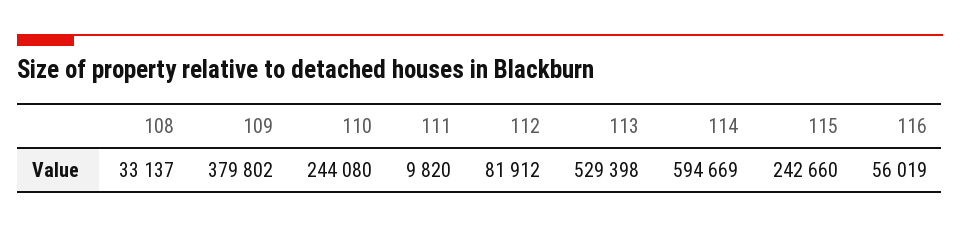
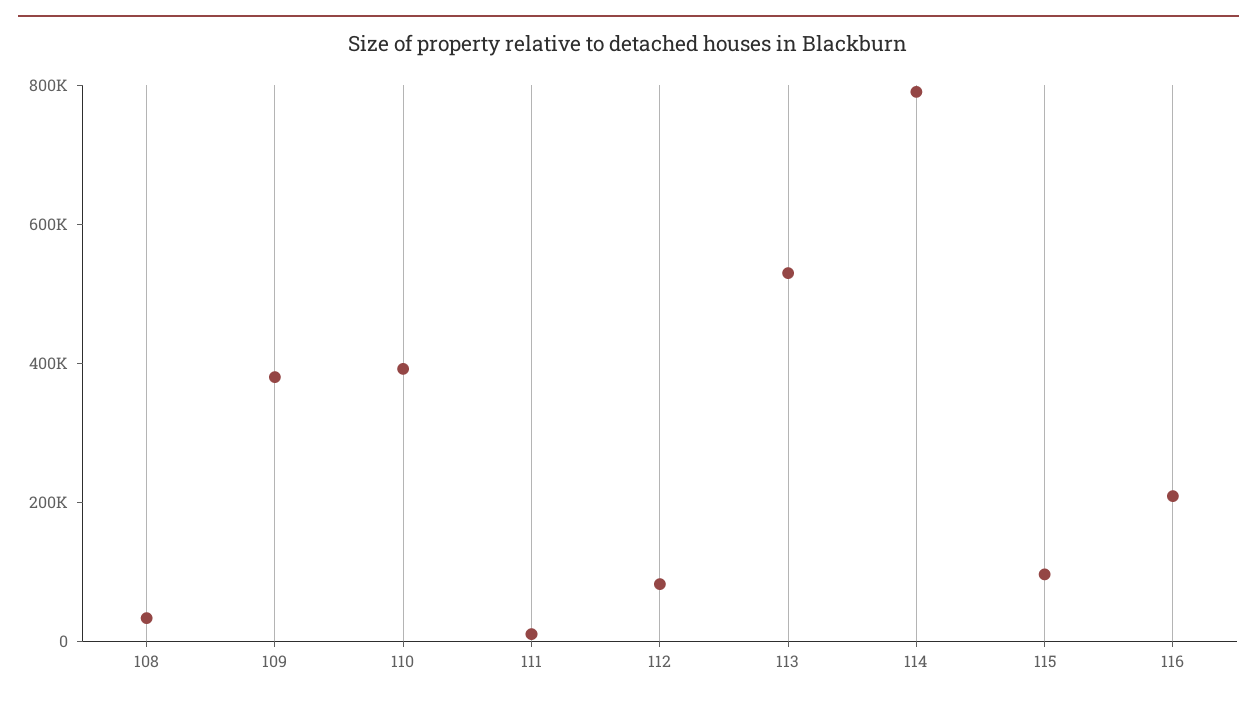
  {
    "108": 33137,
    "109": 379802,
-   "110": 244080,
+   "110": 400000,
    "111": 9820,
    "112": 81912,
    "113": 529398,
-   "114": 594669,
+   "114": 800000,
-   "115": 242660,
+   "115": 100000,
-   "116": 56019
+   "116": 200000
  }

